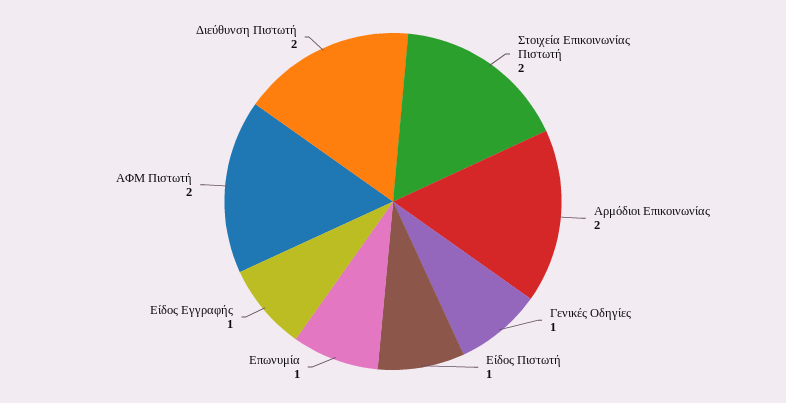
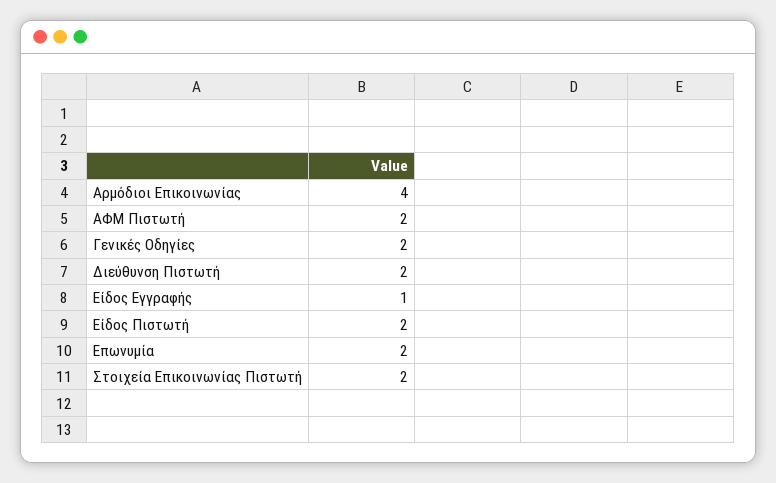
  {
    "Στοιχεία Επικοινωνίας Πιστωτή": 2,
-   "Αρμόδιοι Επικοινωνίας": 2,
+   "Αρμόδιοι Επικοινωνίας": 4,
-   "Γενικές Οδηγίες": 1,
+   "Γενικές Οδηγίες": 2,
-   "Είδος Πιστωτή": 1,
+   "Είδος Πιστωτή": 2,
-   "Επωνυμία": 1,
+   "Επωνυμία": 2,
    "Είδος Εγγραφής": 1,
    "ΑΦΜ Πιστωτή": 2,
    "Διεύθυνση Πιστωτή": 2
  }

